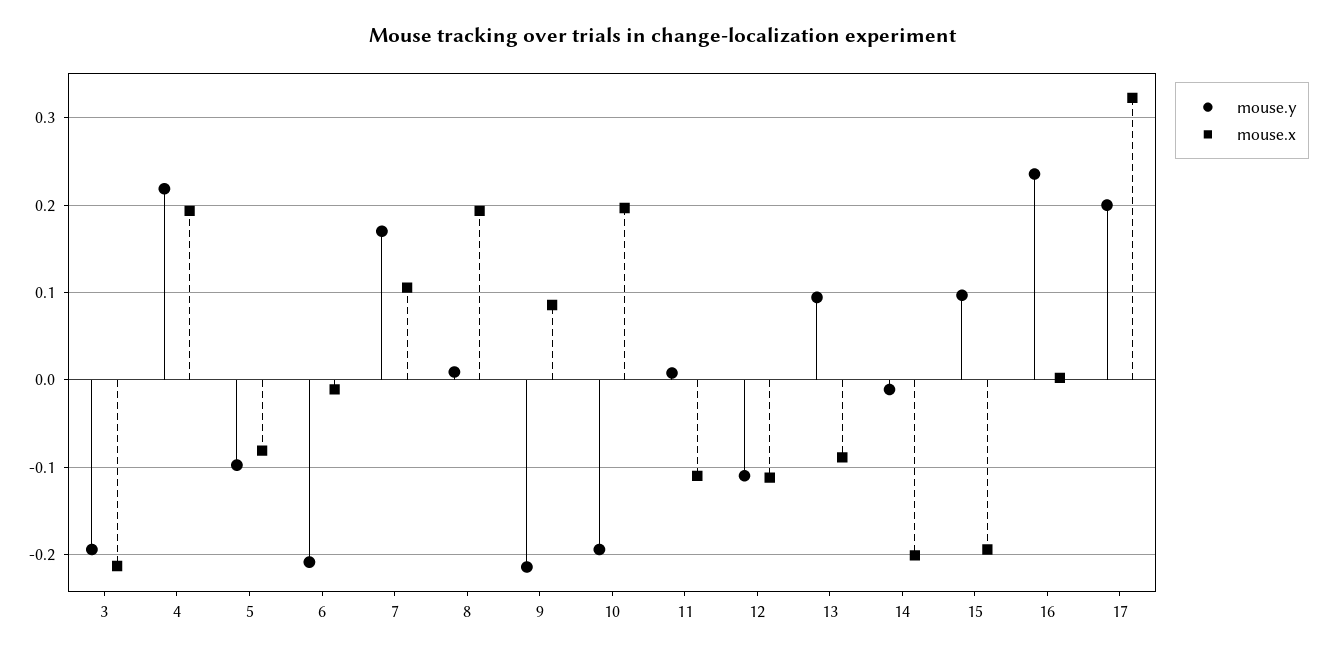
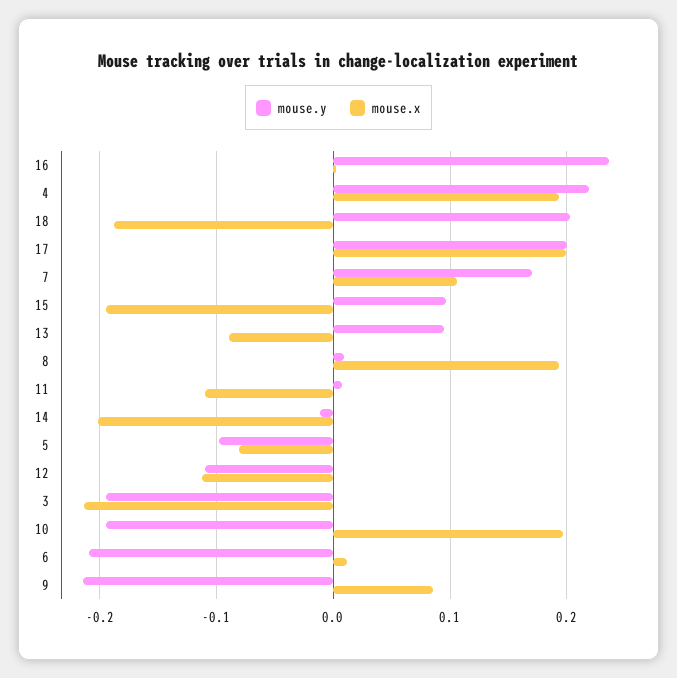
  {
    "mouse.y": {
      "3": -0.19,
      "4": 0.22,
      "5": -0.1,
      "6": -0.21,
      "7": 0.17,
      "8": 0.01,
      "9": -0.21,
      "10": -0.19,
      "11": 0.01,
      "12": -0.11,
      "13": 0.09,
      "14": -0.01,
      "15": 0.1,
      "16": 0.24,
-     "17": 0.2
+     "17": 0.2,
+     "18": 0.2
    },
    "mouse.x": {
      "3": -0.21,
      "4": 0.19,
      "5": -0.08,
-     "6": -0.01,
+     "6": 0.01,
      "7": 0.11,
      "8": 0.19,
      "9": 0.09,
      "10": 0.2,
      "11": -0.11,
      "12": -0.11,
      "13": -0.09,
      "14": -0.2,
      "15": -0.19,
      "16": 0,
-     "17": 0.32
+     "17": 0.2,
+     "18": -0.19
    }
  }

